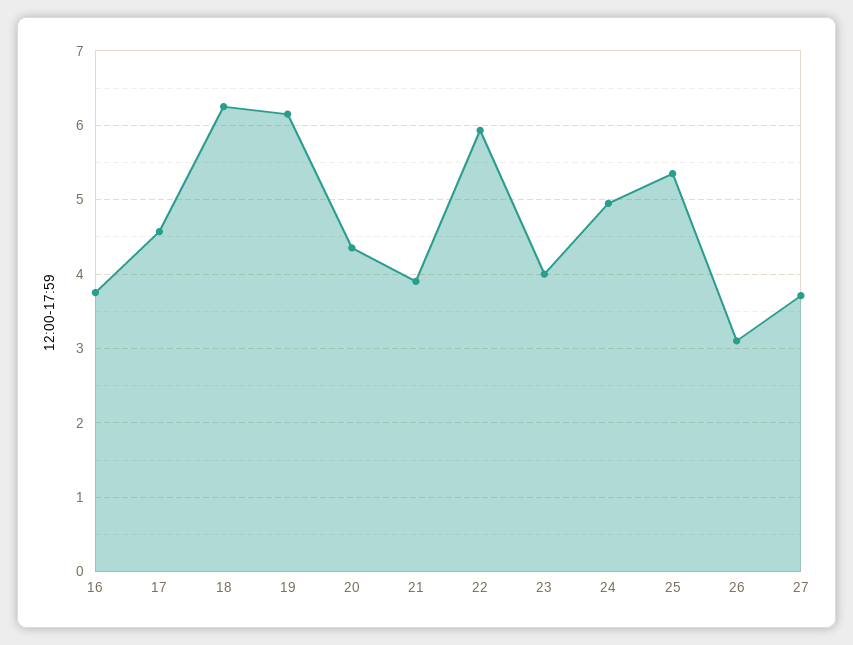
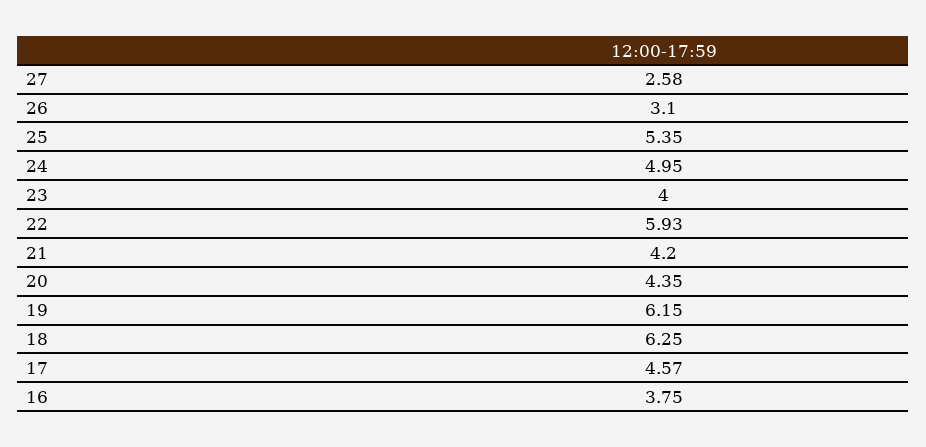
  {
    "16": 3.75,
    "17": 4.57,
    "18": 6.25,
    "19": 6.15,
    "20": 4.35,
-   "21": 3.9,
+   "21": 4.2,
    "22": 5.93,
    "23": 4,
    "24": 4.95,
    "25": 5.35,
    "26": 3.1,
-   "27": 3.7
+   "27": 2.58
  }

